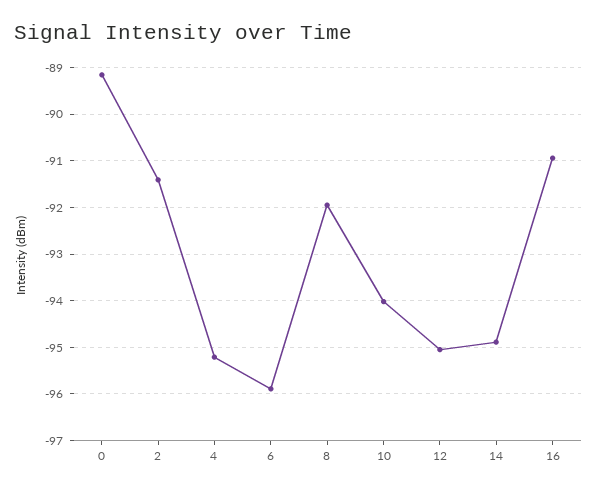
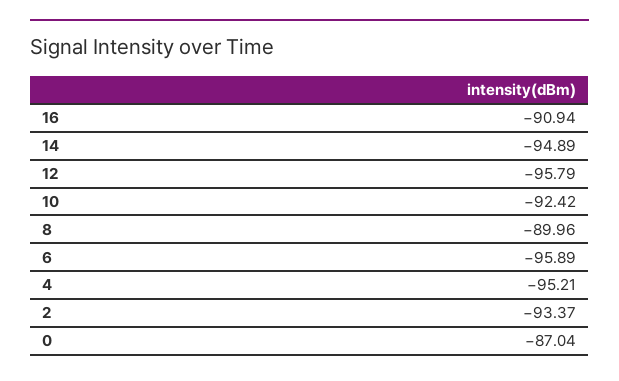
  {
-   "0": -89.2,
+   "0": -87.04,
-   "2": -91.4,
+   "2": -93.37,
    "4": -95.21,
    "6": -95.89,
-   "8": -92,
+   "8": -89.96,
-   "10": -94,
+   "10": -92.42,
-   "12": -95,
+   "12": -95.79,
    "14": -94.89,
    "16": -90.94
  }

